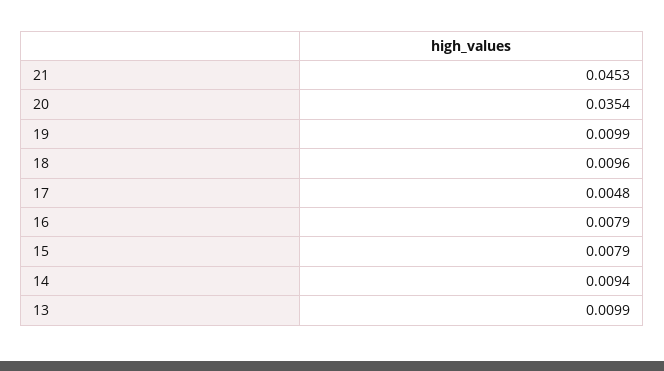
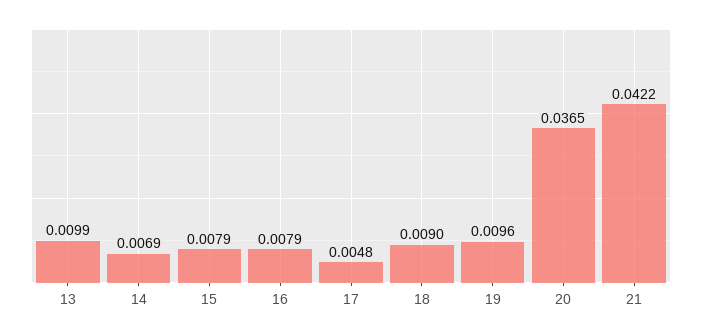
  {
-   "21": 0.0453,
+   "21": 0.0422,
-   "20": 0.0354,
+   "20": 0.0365,
-   "19": 0.0099,
+   "19": 0.0096,
-   "18": 0.0096,
+   "18": 0.009,
    "17": 0.0048,
    "16": 0.0079,
    "15": 0.0079,
-   "14": 0.0094,
+   "14": 0.0069,
    "13": 0.0099
  }

